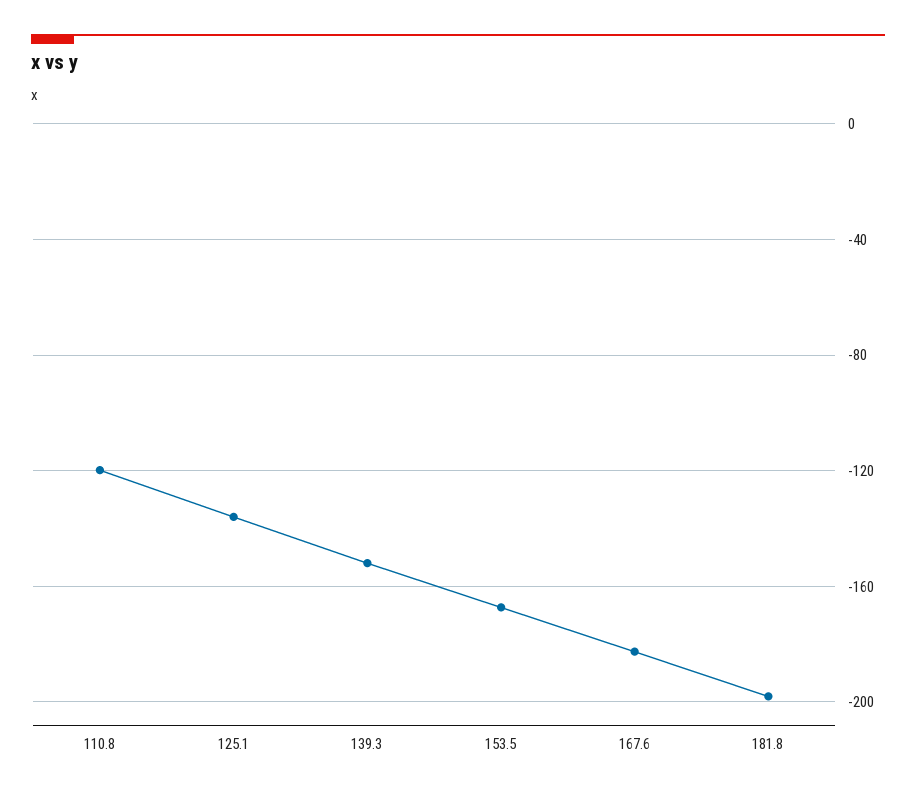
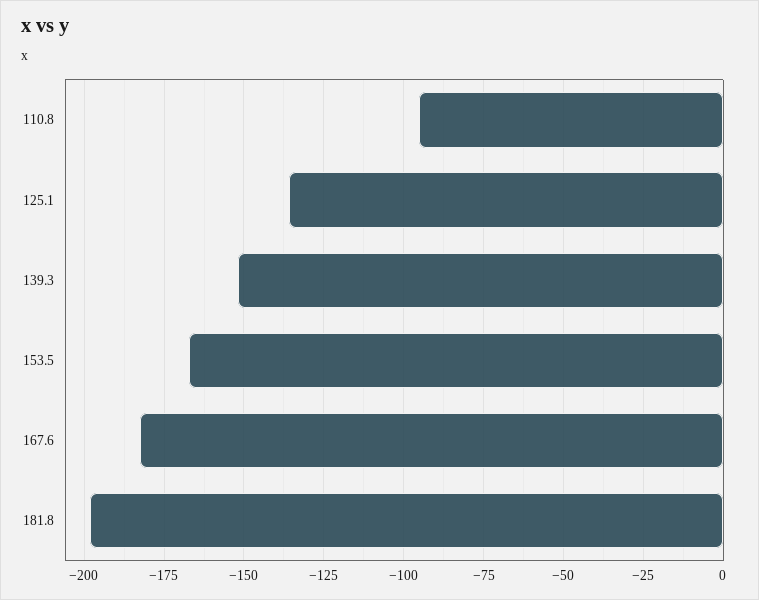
  {
-   "110.8": -120,
+   "110.8": -95,
    "125.1": -135,
    "139.3": -152.5,
    "153.5": -167.5,
    "167.6": -182.5,
    "181.8": -197.5
  }

